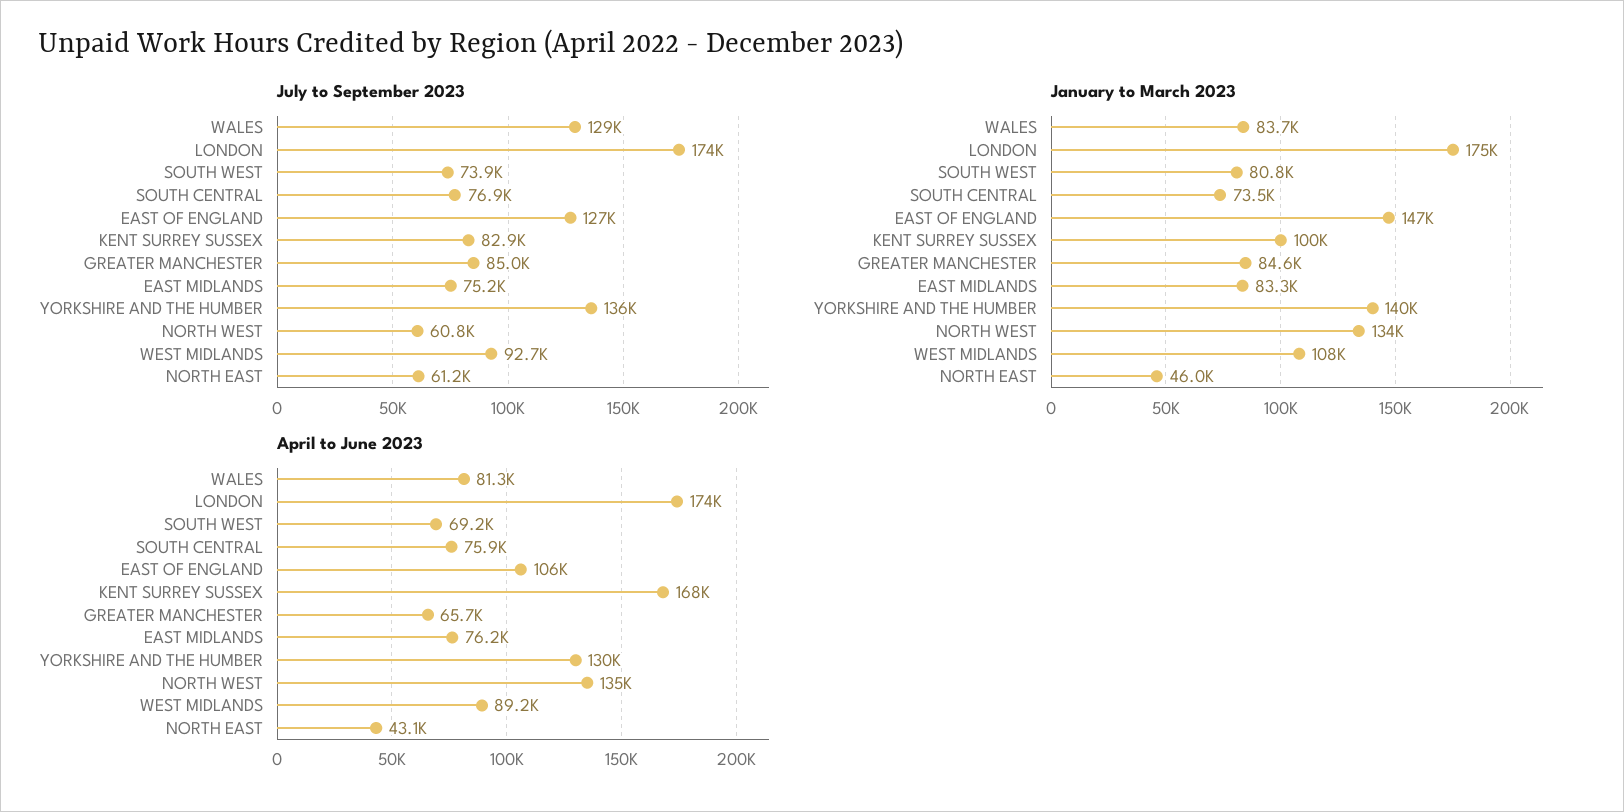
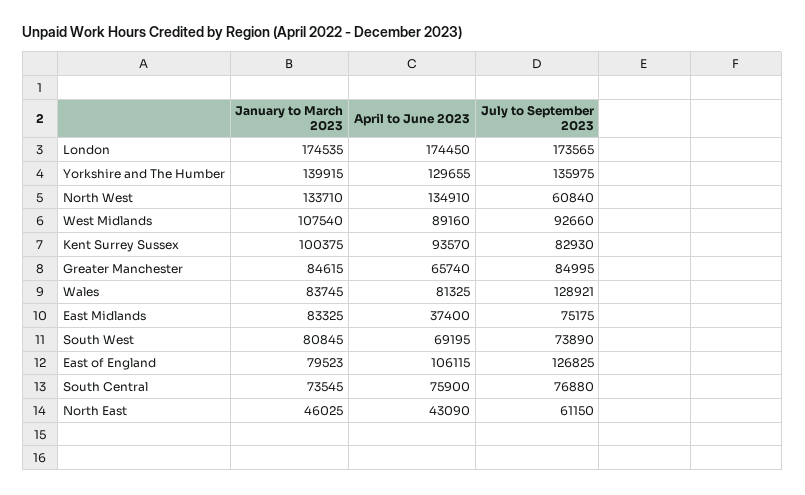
  {
    "July to September 2023": {
      "WALES": 128921,
      "LONDON": 173565,
      "SOUTH WEST": 73890,
      "SOUTH CENTRAL": 76880,
      "EAST OF ENGLAND": 126825,
      "KENT SURREY SUSSEX": 82930,
      "GREATER MANCHESTER": 84995,
      "EAST MIDLANDS": 75175,
      "YORKSHIRE AND THE HUMBER": 135975,
      "NORTH WEST": 60840,
      "WEST MIDLANDS": 92660,
      "NORTH EAST": 61150
    },
    "January to March 2023": {
      "WALES": 83745,
      "LONDON": 174535,
      "SOUTH WEST": 80845,
      "SOUTH CENTRAL": 73545,
-     "EAST OF ENGLAND": 147000,
+     "EAST OF ENGLAND": 79523,
      "KENT SURREY SUSSEX": 100375,
      "GREATER MANCHESTER": 84615,
      "EAST MIDLANDS": 83325,
      "YORKSHIRE AND THE HUMBER": 139915,
      "NORTH WEST": 133710,
      "WEST MIDLANDS": 107540,
      "NORTH EAST": 46025
    },
    "April to June 2023": {
      "WALES": 81325,
      "LONDON": 174450,
      "SOUTH WEST": 69195,
      "SOUTH CENTRAL": 75900,
      "EAST OF ENGLAND": 106115,
-     "KENT SURREY SUSSEX": 168000,
+     "KENT SURREY SUSSEX": 93570,
      "GREATER MANCHESTER": 65740,
-     "EAST MIDLANDS": 76200,
+     "EAST MIDLANDS": 37400,
      "YORKSHIRE AND THE HUMBER": 129655,
      "NORTH WEST": 134910,
      "WEST MIDLANDS": 89160,
      "NORTH EAST": 43090
    }
  }

